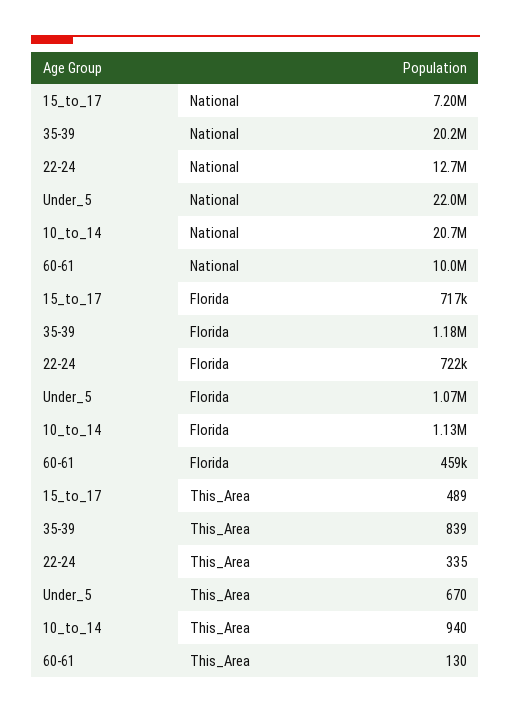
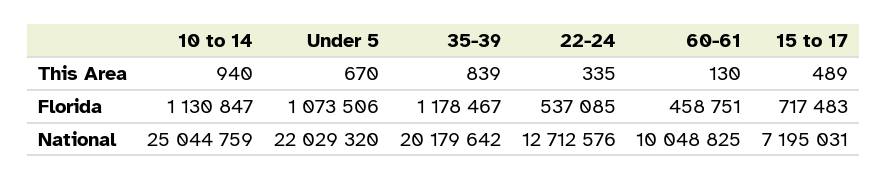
  {
    "15_to_17": {
      "National": 7195031,
      "Florida": 717483,
      "This_Area": 489
    },
    "35-39": {
      "National": 20179642,
      "Florida": 1178467,
      "This_Area": 839
    },
    "22-24": {
      "National": 12712576,
-     "Florida": 722000,
+     "Florida": 537085,
      "This_Area": 335
    },
    "Under_5": {
      "National": 22029320,
      "Florida": 1073506,
      "This_Area": 670
    },
    "10_to_14": {
-     "National": 20700000,
+     "National": 25044759,
      "Florida": 1130847,
      "This_Area": 940
    },
    "60-61": {
      "National": 10048825,
      "Florida": 458751,
      "This_Area": 130
    }
  }

